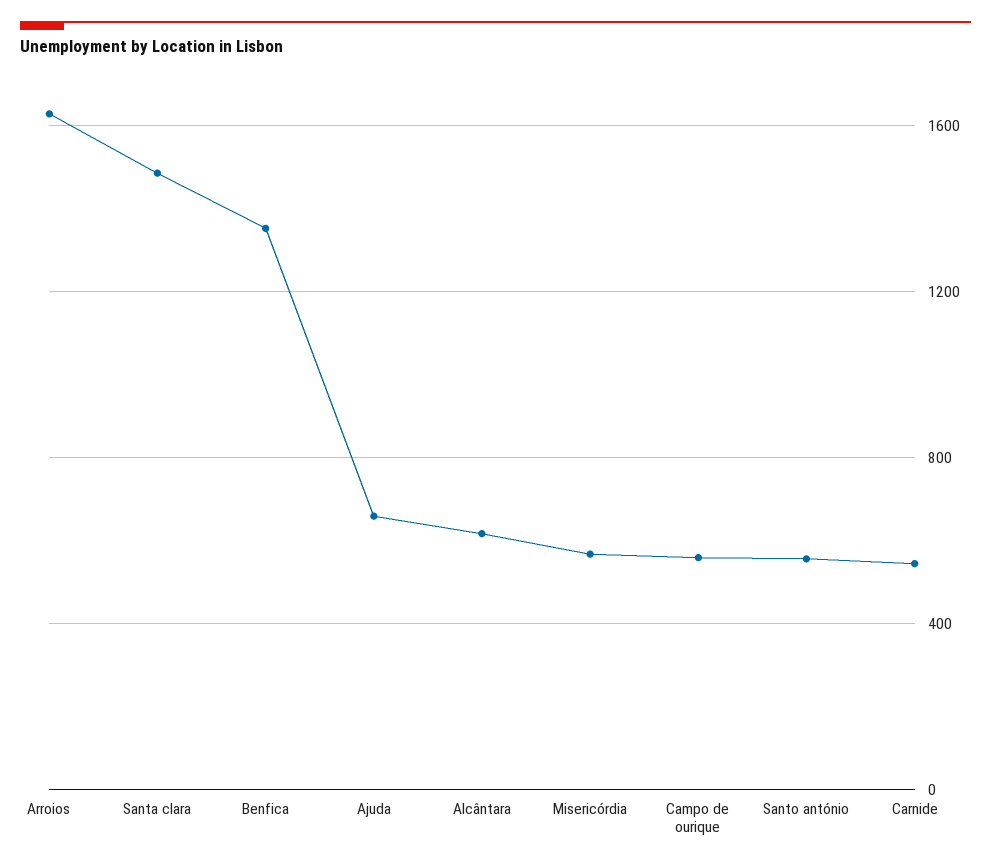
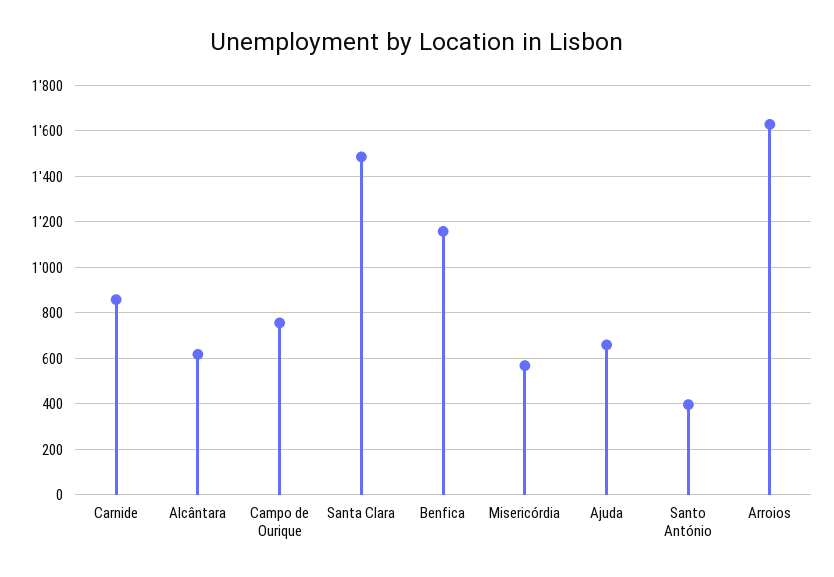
  {
    "Arroios": 1650,
    "Santa clara": 1500,
-   "Benfica": 1350,
+   "Benfica": 1150,
    "Ajuda": 650,
    "Alcântara": 600,
    "Misericórdia": 550,
-   "Campo de ourique": 550,
+   "Campo de ourique": 750,
-   "Santo antónio": 550,
+   "Santo antónio": 400,
-   "Carnide": 550
+   "Carnide": 850
  }

